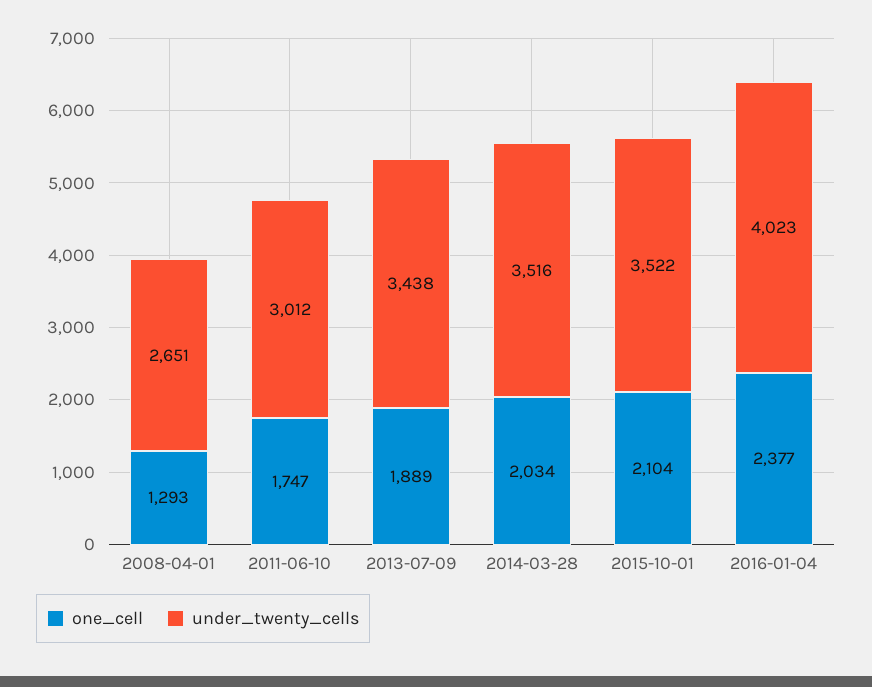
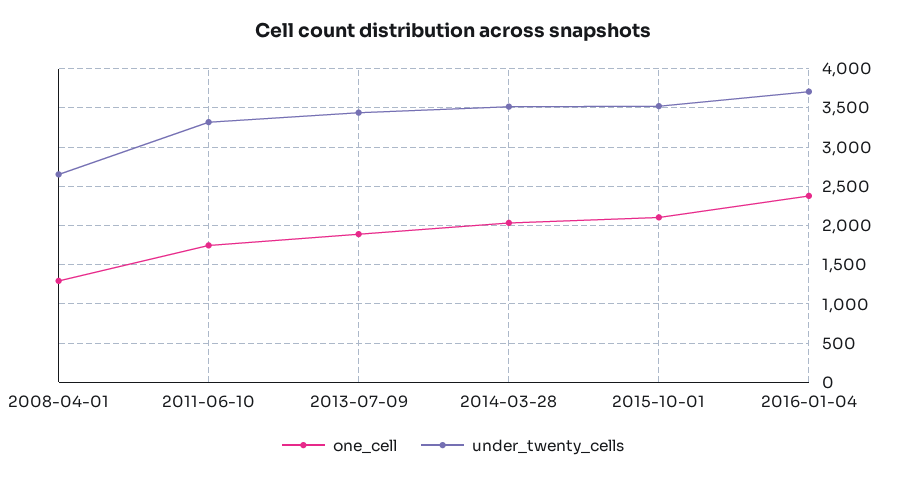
  {
    "one_cell": {
      "2008-04-01": 1293,
      "2011-06-10": 1747,
      "2013-07-09": 1889,
      "2014-03-28": 2034,
      "2015-10-01": 2104,
      "2016-01-04": 2377
    },
    "under_twenty_cells": {
      "2008-04-01": 2651,
-     "2011-06-10": 3012,
+     "2011-06-10": 3300,
      "2013-07-09": 3438,
      "2014-03-28": 3516,
      "2015-10-01": 3522,
-     "2016-01-04": 4023
+     "2016-01-04": 3700
    }
  }

